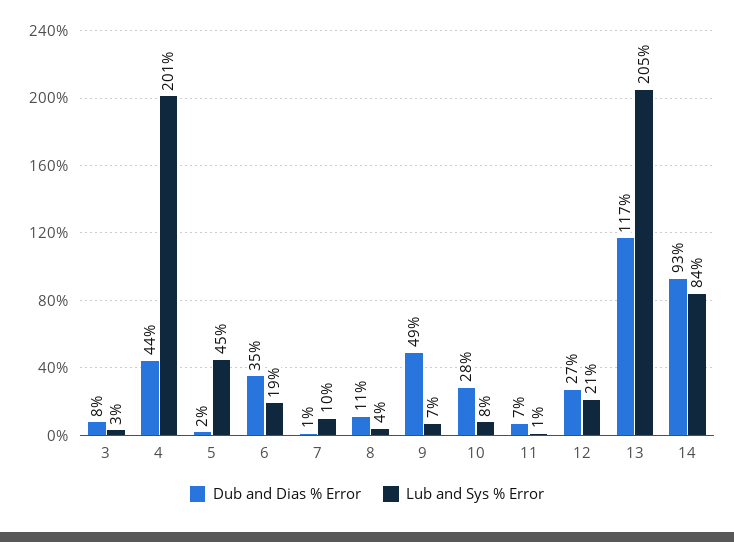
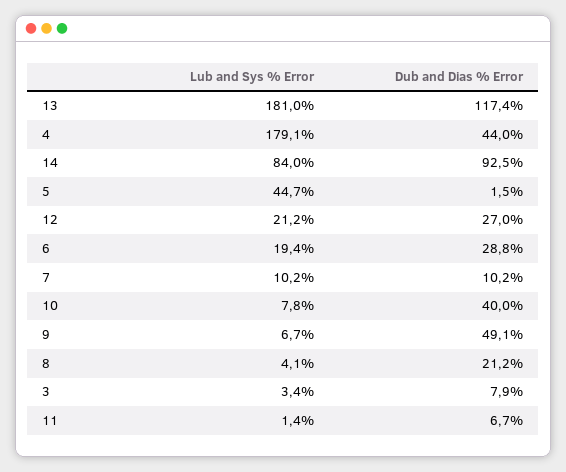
  {
    "Dub and Dias % Error": {
      "3": 7.9,
      "4": 44,
      "5": 1.5,
-     "6": 35,
+     "6": 28.8,
-     "7": 1,
+     "7": 10.2,
-     "8": 11,
+     "8": 21.2,
      "9": 49.1,
-     "10": 28,
+     "10": 40,
      "11": 6.7,
      "12": 27,
      "13": 117.4,
      "14": 92.5
    },
    "Lub and Sys % Error": {
      "3": 3.4,
-     "4": 201,
+     "4": 179.1,
      "5": 44.7,
      "6": 19.4,
      "7": 10.2,
      "8": 4.1,
      "9": 6.7,
      "10": 7.8,
      "11": 1.4,
      "12": 21.2,
-     "13": 205,
+     "13": 181,
      "14": 84
    }
  }

